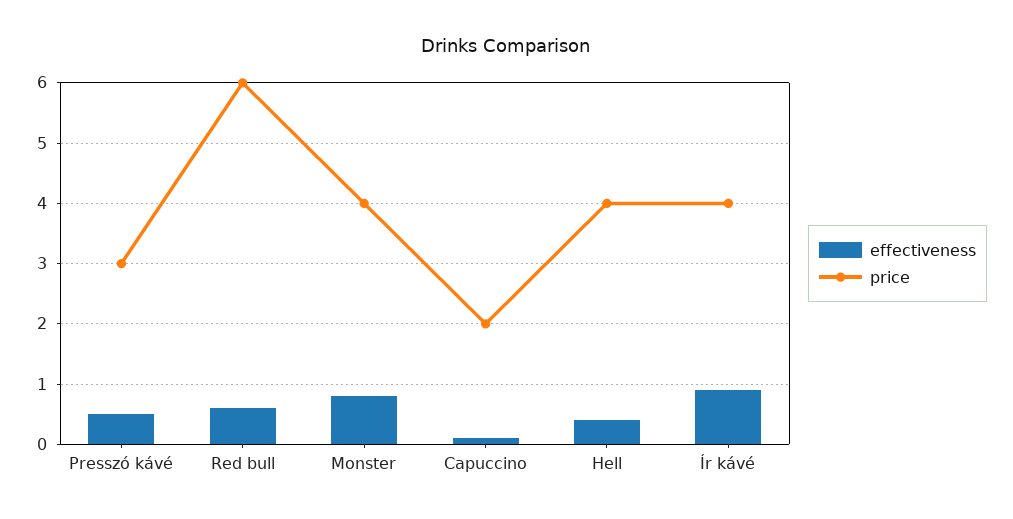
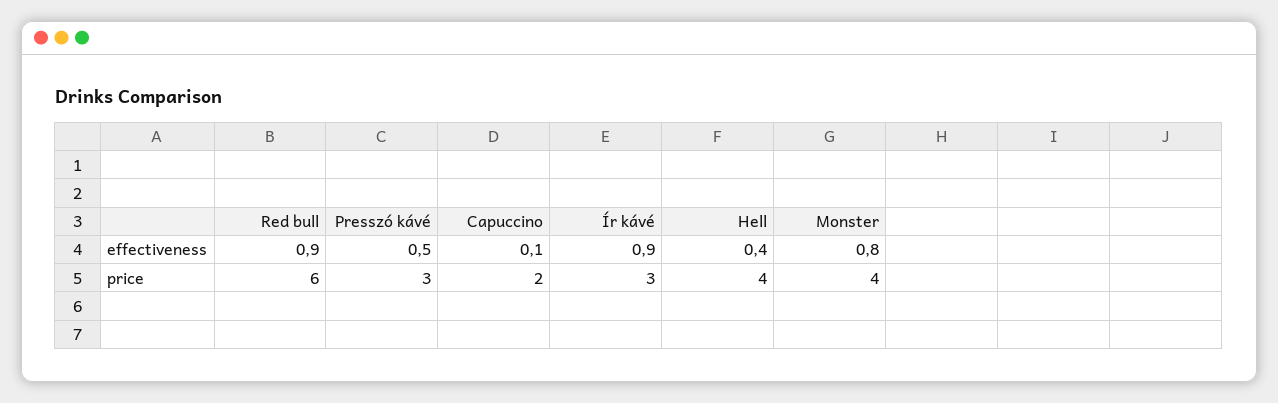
  {
    "effectiveness": {
      "Presszó kávé": 0.5,
-     "Red bull": 0.6,
+     "Red bull": 0.9,
      "Monster": 0.8,
      "Capuccino": 0.1,
      "Hell": 0.4,
      "Ír kávé": 0.9
    },
    "price": {
      "Presszó kávé": 3,
      "Red bull": 6,
      "Monster": 4,
      "Capuccino": 2,
      "Hell": 4,
-     "Ír kávé": 4
+     "Ír kávé": 3
    }
  }

